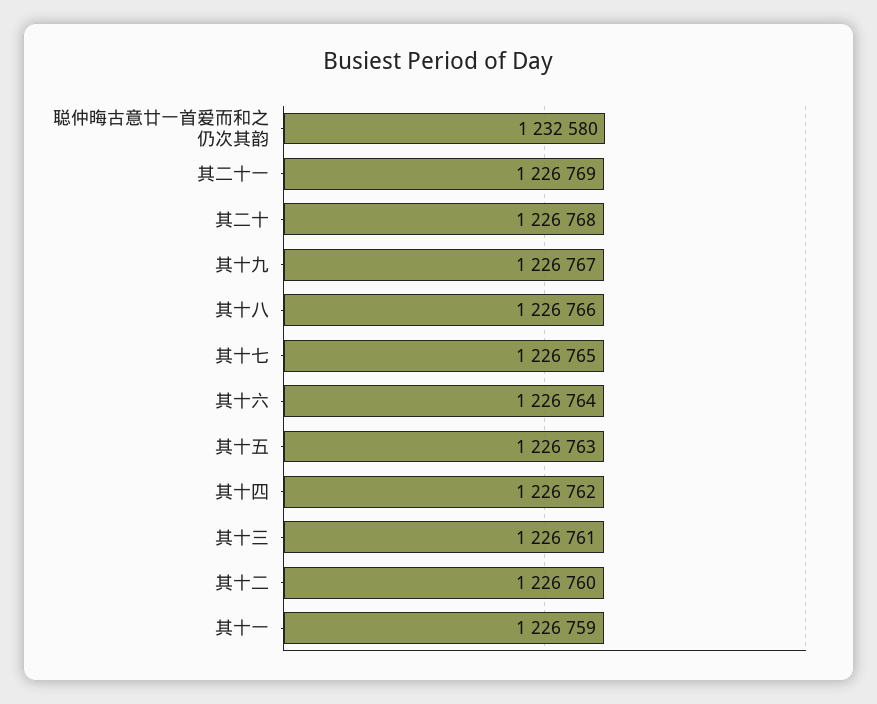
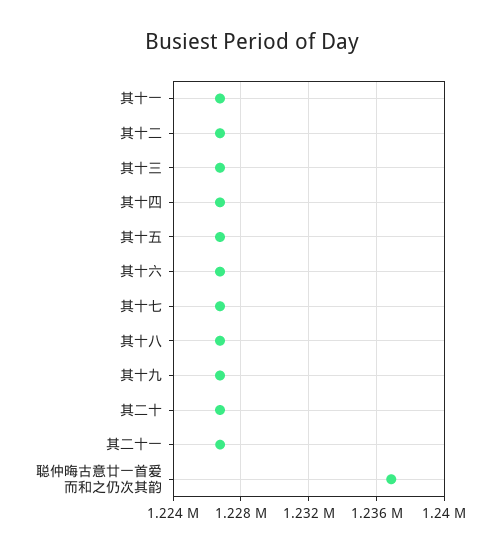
  {
-   "聪仲晦古意廿一首爱而和之仍次其韵": 1232580,
+   "聪仲晦古意廿一首爱而和之仍次其韵": 1237000,
    "其二十一": 1226769,
    "其二十": 1226768,
    "其十九": 1226767,
    "其十八": 1226766,
    "其十七": 1226765,
    "其十六": 1226764,
    "其十五": 1226763,
    "其十四": 1226762,
    "其十三": 1226761,
    "其十二": 1226760,
    "其十一": 1226759
  }

